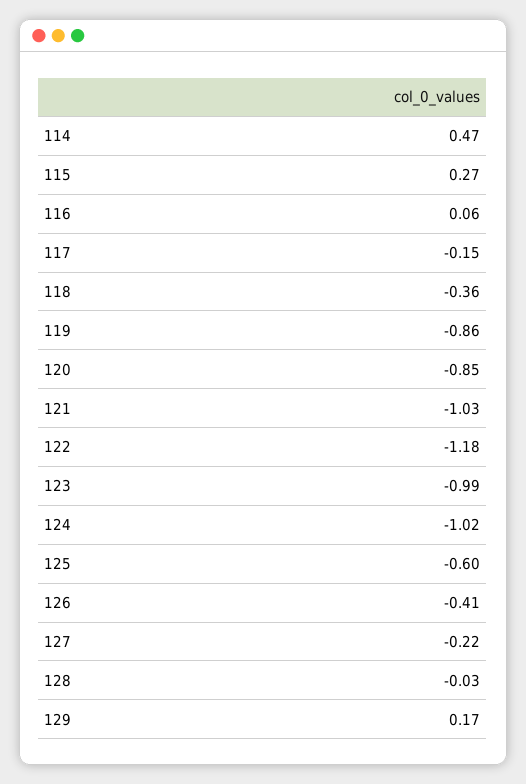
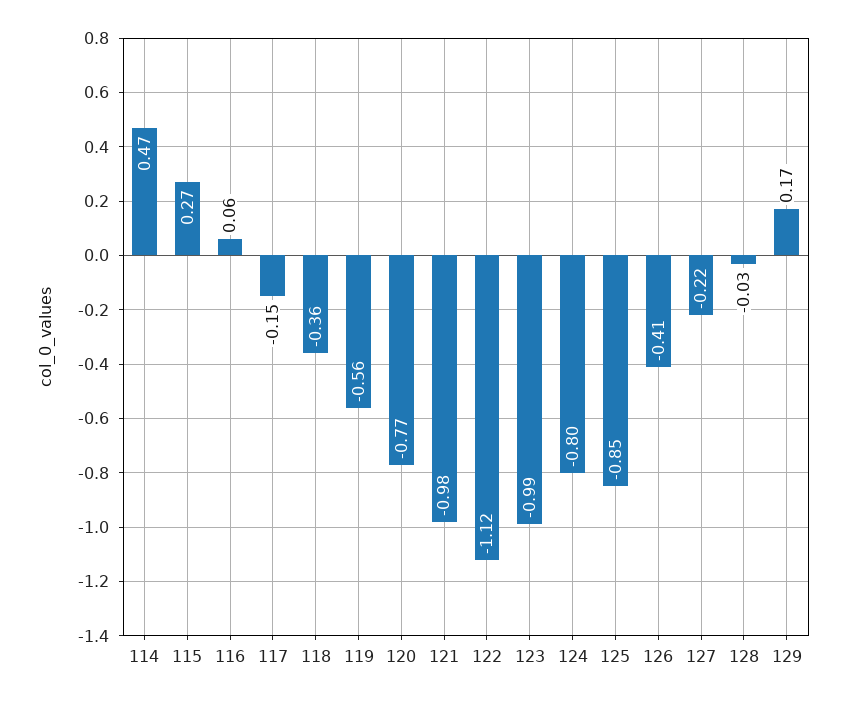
  {
    "114": 0.47,
    "115": 0.27,
    "116": 0.06,
    "117": -0.15,
    "118": -0.36,
-   "119": -0.86,
+   "119": -0.56,
-   "120": -0.85,
+   "120": -0.77,
-   "121": -1.03,
+   "121": -0.98,
-   "122": -1.18,
+   "122": -1.12,
    "123": -0.99,
-   "124": -1.02,
+   "124": -0.8,
-   "125": -0.6,
+   "125": -0.85,
    "126": -0.41,
    "127": -0.22,
    "128": -0.03,
    "129": 0.17
  }

